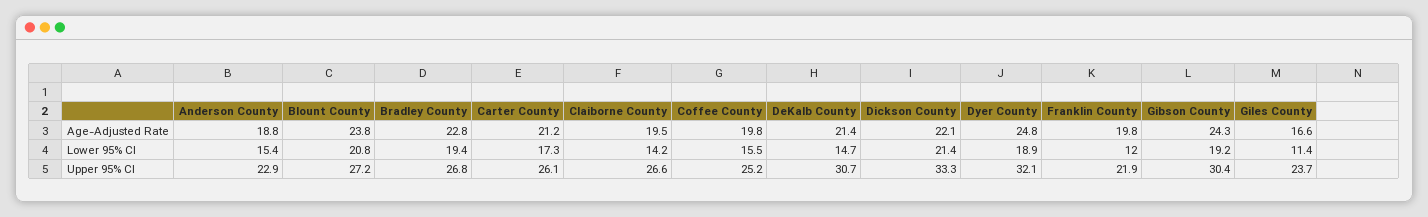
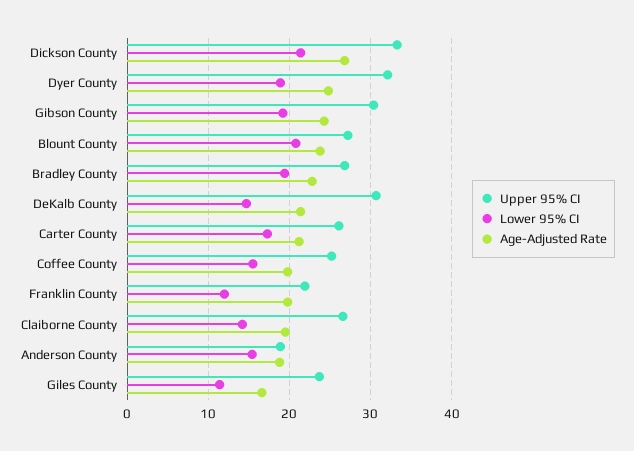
  {
    "Age-Adjusted Rate": {
      "Anderson County": 18.8,
      "Blount County": 23.8,
      "Bradley County": 22.8,
      "Carter County": 21.2,
      "Claiborne County": 19.5,
      "Coffee County": 19.8,
      "DeKalb County": 21.4,
-     "Dickson County": 22.1,
+     "Dickson County": 27,
      "Dyer County": 24.8,
      "Franklin County": 19.8,
      "Gibson County": 24.3,
      "Giles County": 16.6
    },
    "Lower 95% CI": {
      "Anderson County": 15.4,
      "Blount County": 20.8,
      "Bradley County": 19.4,
      "Carter County": 17.3,
      "Claiborne County": 14.2,
      "Coffee County": 15.5,
      "DeKalb County": 14.7,
      "Dickson County": 21.4,
      "Dyer County": 18.9,
      "Franklin County": 12,
      "Gibson County": 19.2,
      "Giles County": 11.4
    },
    "Upper 95% CI": {
-     "Anderson County": 22.9,
+     "Anderson County": 19,
      "Blount County": 27.2,
      "Bradley County": 26.8,
      "Carter County": 26.1,
      "Claiborne County": 26.6,
      "Coffee County": 25.2,
      "DeKalb County": 30.7,
      "Dickson County": 33.3,
      "Dyer County": 32.1,
      "Franklin County": 21.9,
      "Gibson County": 30.4,
      "Giles County": 23.7
    }
  }

